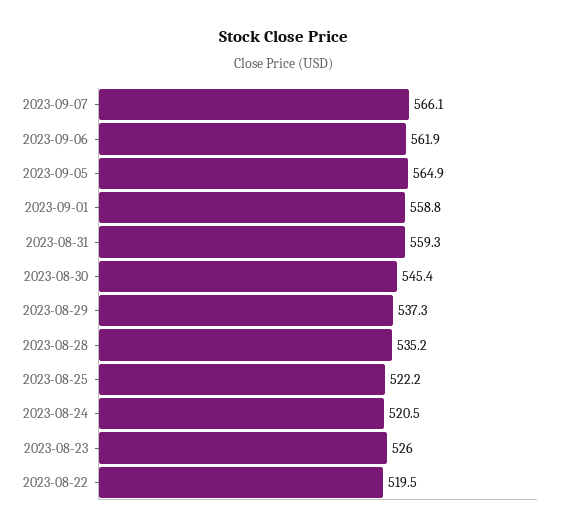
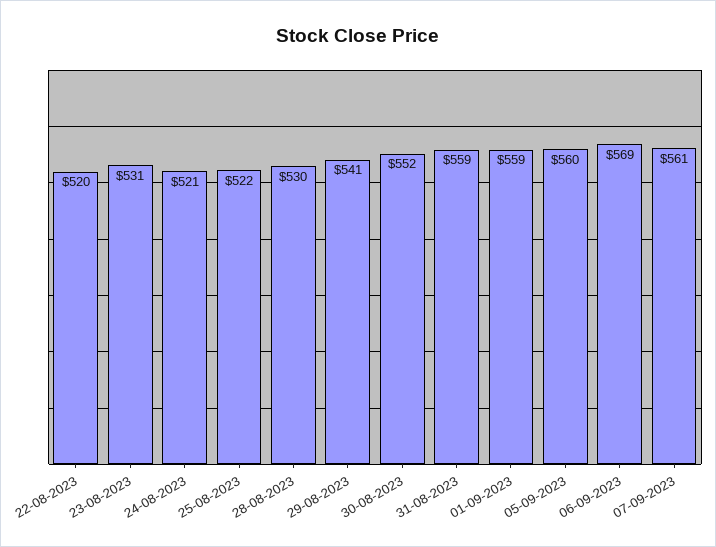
  {
-   "2023-09-07": 566.1,
+   "2023-09-07": 561,
-   "2023-09-06": 561.9,
+   "2023-09-06": 569,
-   "2023-09-05": 564.9,
+   "2023-09-05": 560,
    "2023-09-01": 558.8,
    "2023-08-31": 559.3,
-   "2023-08-30": 545.4,
+   "2023-08-30": 552,
-   "2023-08-29": 537.3,
+   "2023-08-29": 541,
-   "2023-08-28": 535.2,
+   "2023-08-28": 530,
    "2023-08-25": 522.2,
    "2023-08-24": 520.5,
-   "2023-08-23": 526,
+   "2023-08-23": 531,
    "2023-08-22": 519.5
  }

